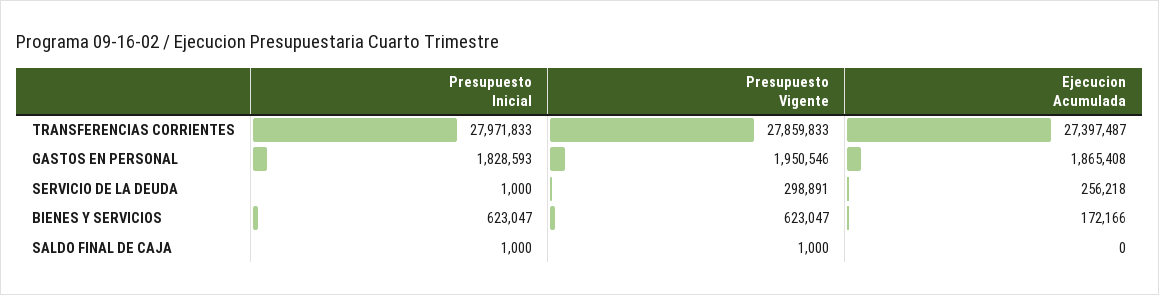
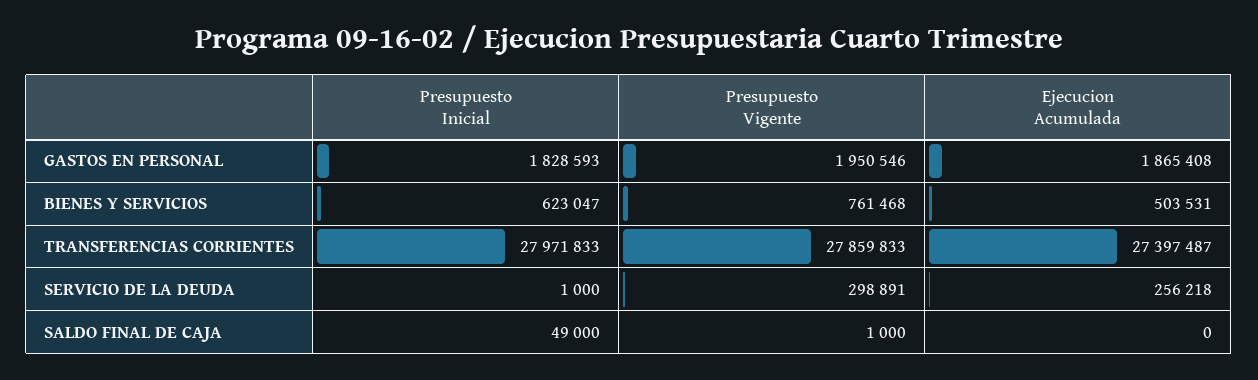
  {
    "Presupuesto Inicial": {
      "TRANSFERENCIAS CORRIENTES": 27971833,
      "GASTOS EN PERSONAL": 1828593,
      "SERVICIO DE LA DEUDA": 1000,
      "BIENES Y SERVICIOS": 623047,
-     "SALDO FINAL DE CAJA": 1000
+     "SALDO FINAL DE CAJA": 49000
    },
    "Presupuesto Vigente": {
      "TRANSFERENCIAS CORRIENTES": 27859833,
      "GASTOS EN PERSONAL": 1950546,
      "SERVICIO DE LA DEUDA": 298891,
-     "BIENES Y SERVICIOS": 623047,
+     "BIENES Y SERVICIOS": 761468,
      "SALDO FINAL DE CAJA": 1000
    },
    "Ejecucion Acumulada": {
      "TRANSFERENCIAS CORRIENTES": 27397487,
      "GASTOS EN PERSONAL": 1865408,
      "SERVICIO DE LA DEUDA": 256218,
-     "BIENES Y SERVICIOS": 172166,
+     "BIENES Y SERVICIOS": 503531,
      "SALDO FINAL DE CAJA": 0
    }
  }

